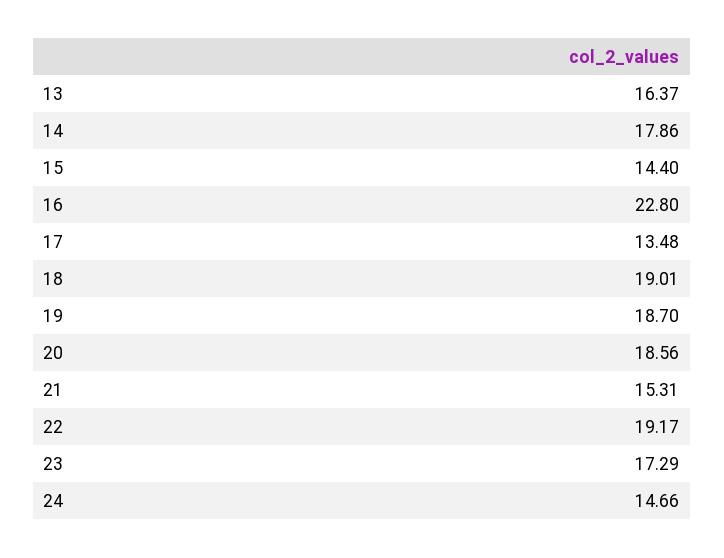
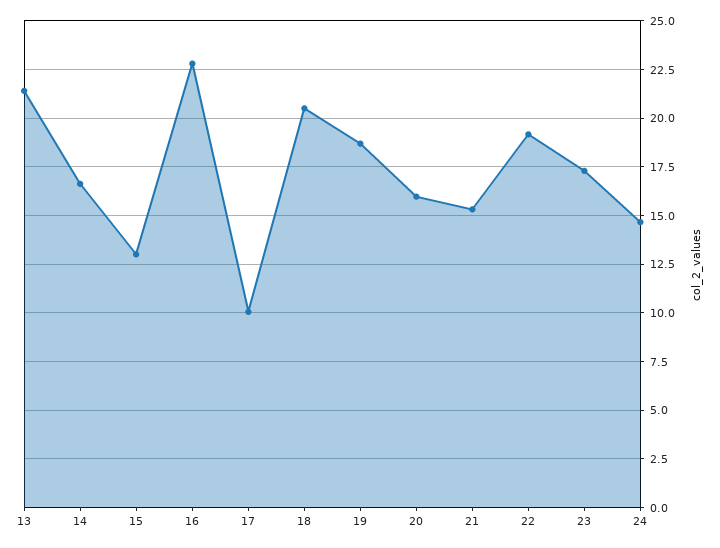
  {
-   "13": 16.37,
+   "13": 21.5,
-   "14": 17.86,
+   "14": 16.5,
-   "15": 14.4,
+   "15": 13,
    "16": 22.8,
-   "17": 13.48,
+   "17": 10,
-   "18": 19.01,
+   "18": 20.5,
    "19": 18.7,
-   "20": 18.56,
+   "20": 16,
    "21": 15.31,
    "22": 19.17,
    "23": 17.29,
    "24": 14.66
  }

